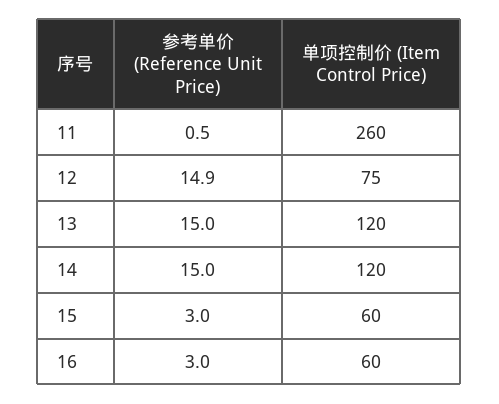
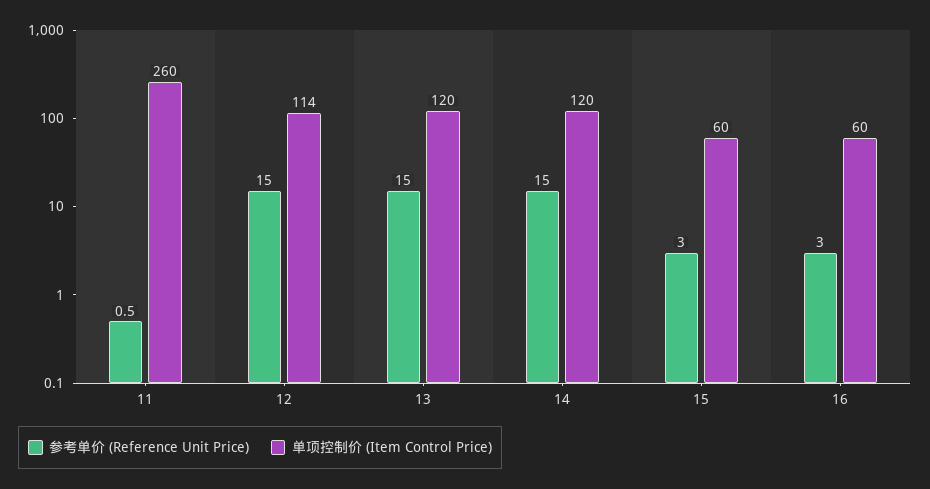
  {
    "参考单价 (Reference Unit Price)": {
      "11": 0.5,
-     "12": 14.9,
+     "12": 15,
      "13": 15,
      "14": 15,
      "15": 3,
      "16": 3
    },
    "单项控制价 (Item Control Price)": {
      "11": 260,
-     "12": 75,
+     "12": 114,
      "13": 120,
      "14": 120,
      "15": 60,
      "16": 60
    }
  }

